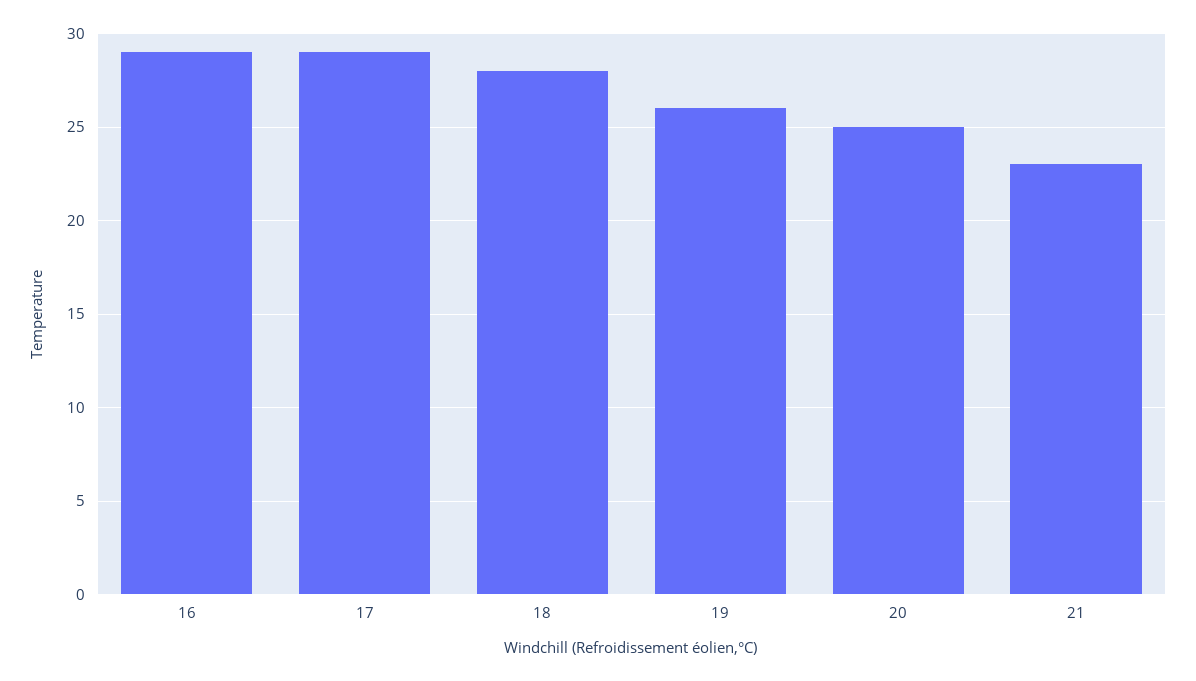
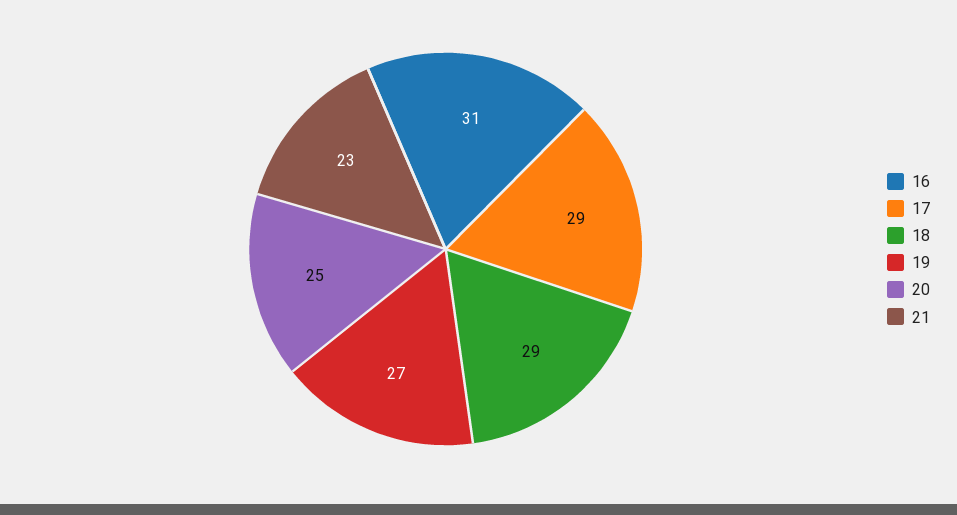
  {
-   "16": 29,
+   "16": 31,
    "17": 29,
-   "18": 28,
+   "18": 29,
-   "19": 26,
+   "19": 27,
    "20": 25,
    "21": 23
  }

